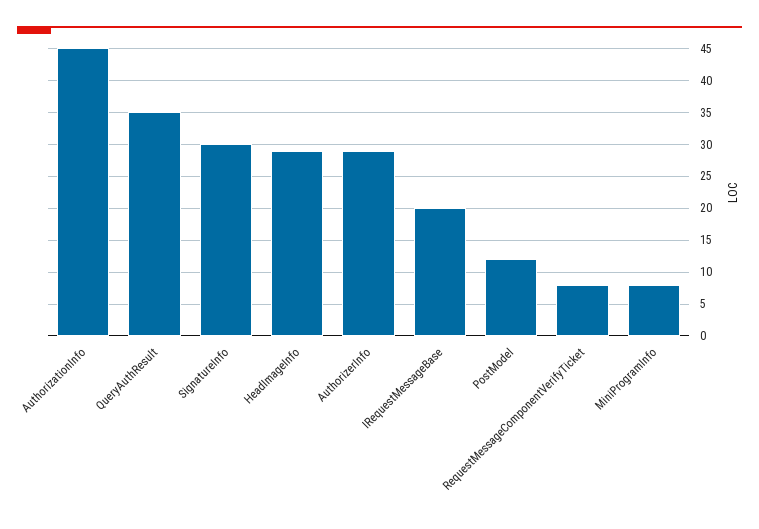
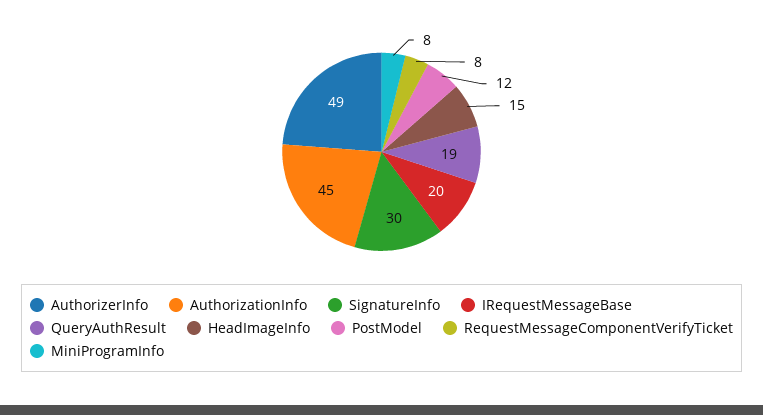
  {
    "AuthorizationInfo": 45,
-   "QueryAuthResult": 35,
+   "QueryAuthResult": 19,
    "SignatureInfo": 30,
-   "HeadImageInfo": 29,
+   "HeadImageInfo": 15,
-   "AuthorizerInfo": 29,
+   "AuthorizerInfo": 49,
    "IRequestMessageBase": 20,
    "PostModel": 12,
    "RequestMessageComponentVerifyTicket": 8,
    "MiniProgramInfo": 8
  }

